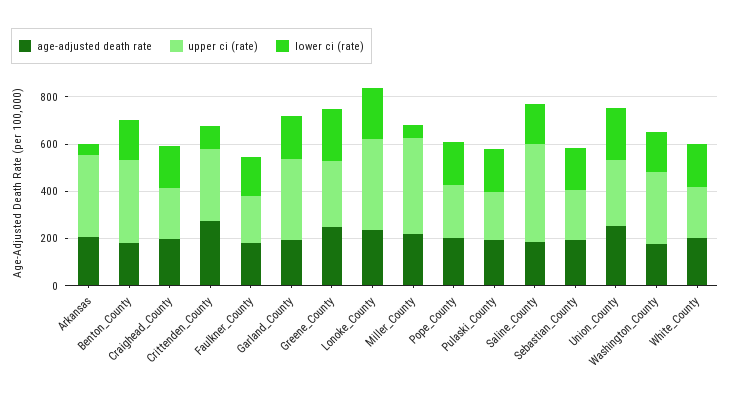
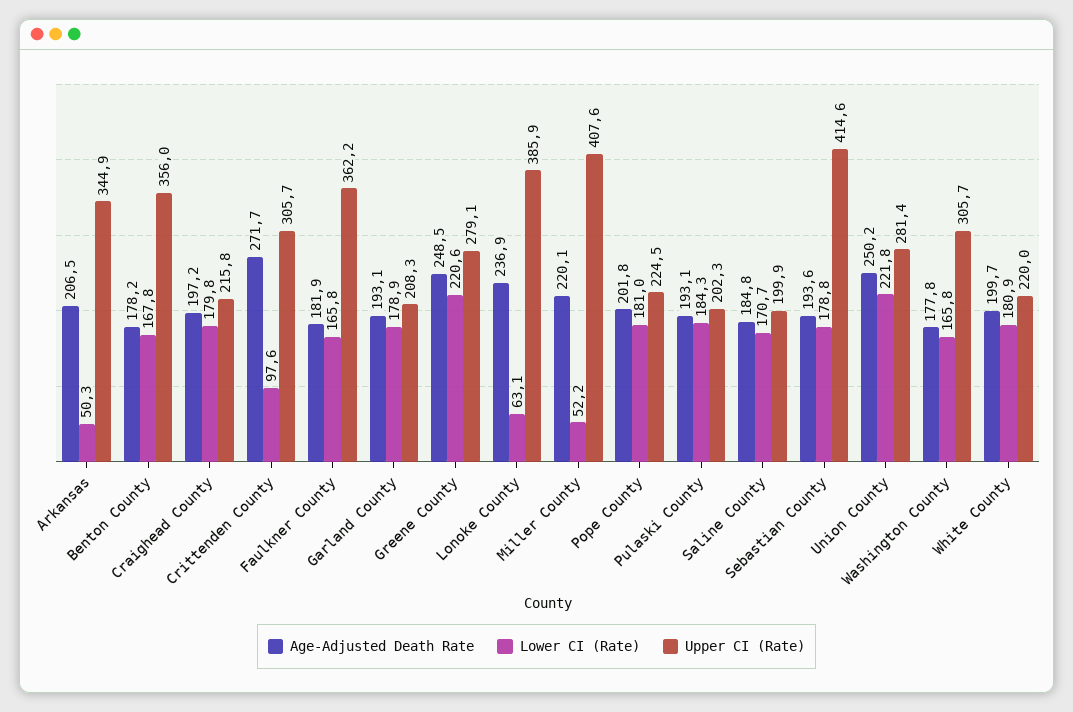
  {
    "age-adjusted death rate": {
      "Arkansas": 206.5,
      "Benton_County": 178.2,
      "Craighead_County": 197.2,
      "Crittenden_County": 271.7,
      "Faulkner_County": 181.9,
      "Garland_County": 193.1,
      "Greene_County": 248.5,
      "Lonoke_County": 236.9,
      "Miller_County": 220.1,
      "Pope_County": 201.8,
      "Pulaski_County": 193.1,
      "Saline_County": 184.8,
      "Sebastian_County": 193.6,
      "Union_County": 250.2,
      "Washington_County": 177.8,
      "White_County": 199.7
    },
    "upper ci (rate)": {
      "Arkansas": 344.9,
      "Benton_County": 356,
      "Craighead_County": 215.8,
      "Crittenden_County": 305.7,
-     "Faulkner_County": 200,
+     "Faulkner_County": 362.2,
-     "Garland_County": 350,
+     "Garland_County": 208.3,
      "Greene_County": 279.1,
      "Lonoke_County": 385.9,
      "Miller_County": 407.6,
      "Pope_County": 224.5,
      "Pulaski_County": 202.3,
-     "Saline_County": 400,
+     "Saline_County": 199.9,
-     "Sebastian_County": 200,
+     "Sebastian_County": 414.6,
      "Union_County": 281.4,
      "Washington_County": 305.7,
      "White_County": 220
    },
    "lower ci (rate)": {
      "Arkansas": 50.3,
      "Benton_County": 167.8,
      "Craighead_County": 179.8,
      "Crittenden_County": 97.6,
      "Faulkner_County": 165.8,
      "Garland_County": 178.9,
      "Greene_County": 220.6,
-     "Lonoke_County": 200,
+     "Lonoke_County": 63.1,
      "Miller_County": 52.2,
      "Pope_County": 181,
      "Pulaski_County": 184.3,
      "Saline_County": 170.7,
      "Sebastian_County": 178.8,
      "Union_County": 221.8,
      "Washington_County": 165.8,
      "White_County": 180.9
    }
  }

